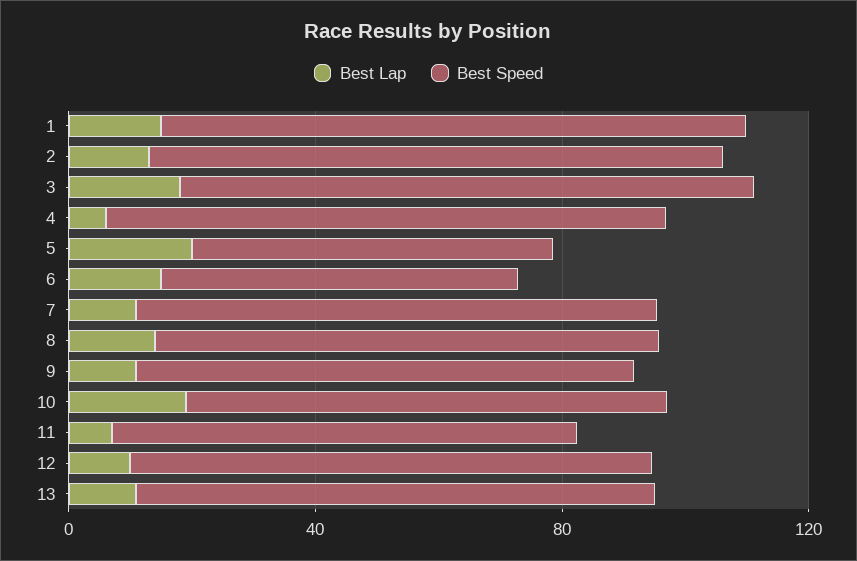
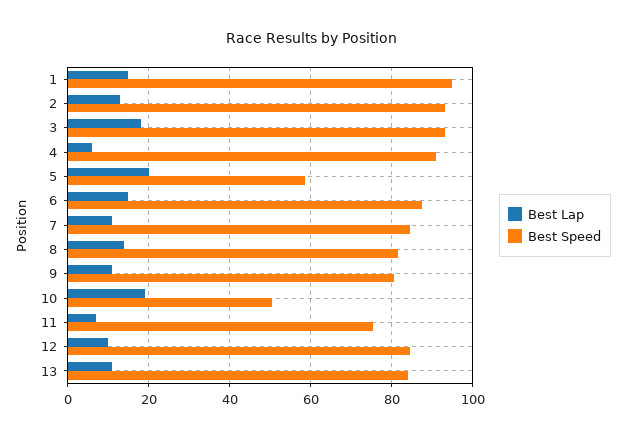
  {
    "Best Lap": {
      "1": 16,
      "2": 14,
      "3": 18,
      "4": 6,
      "5": 20,
      "6": 16,
      "7": 12,
      "8": 14,
      "9": 12,
      "10": 20,
      "11": 8,
      "12": 10,
      "13": 12
    },
    "Best Speed": {
      "1": 94,
      "2": 94,
      "3": 94,
      "4": 90,
      "5": 58,
-     "6": 60,
+     "6": 88,
      "7": 84,
      "8": 82,
      "9": 80,
-     "10": 80,
+     "10": 50,
      "11": 76,
      "12": 84,
      "13": 84
    }
  }

